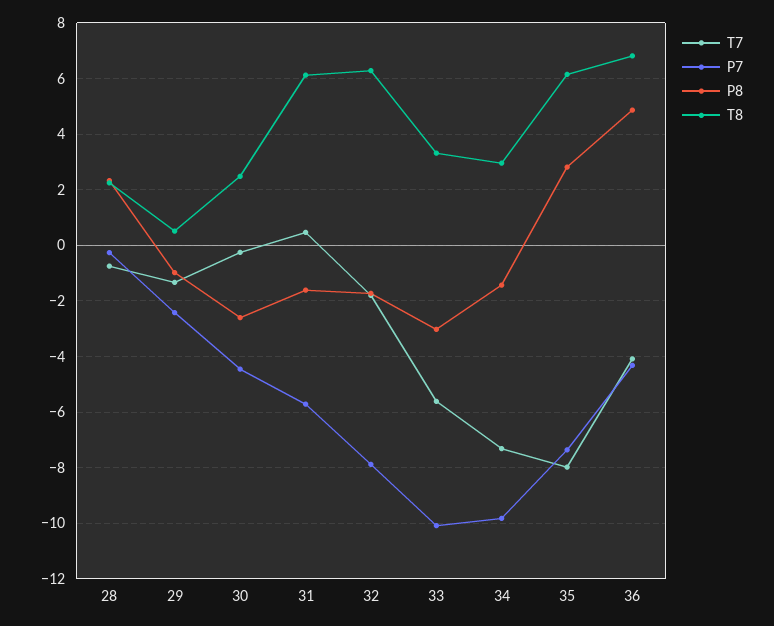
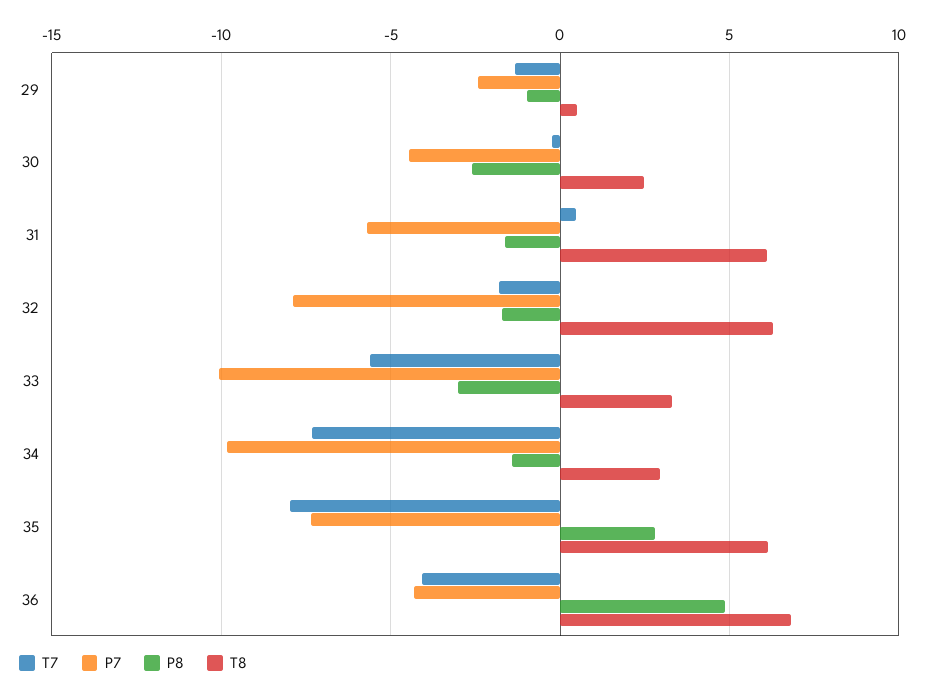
  {
    "T7": {
-     "28": -0.75,
      "29": -1.25,
      "30": -0.25,
      "31": 0.5,
      "32": -1.75,
      "33": -5.5,
      "34": -7.25,
      "35": -8,
      "36": -4
    },
    "P7": {
-     "28": -0.25,
      "29": -2.5,
      "30": -4.5,
      "31": -5.75,
      "32": -8,
      "33": -10,
      "34": -9.75,
      "35": -7.25,
      "36": -4.25
    },
    "P8": {
-     "28": 2.25,
      "29": -1,
      "30": -2.5,
      "31": -1.5,
      "32": -1.75,
      "33": -3,
      "34": -1.5,
      "35": 2.75,
      "36": 4.75
    },
    "T8": {
-     "28": 2.25,
      "29": 0.5,
      "30": 2.5,
      "31": 6,
      "32": 6.25,
      "33": 3.25,
      "34": 3,
      "35": 6.25,
      "36": 6.75
    }
  }

